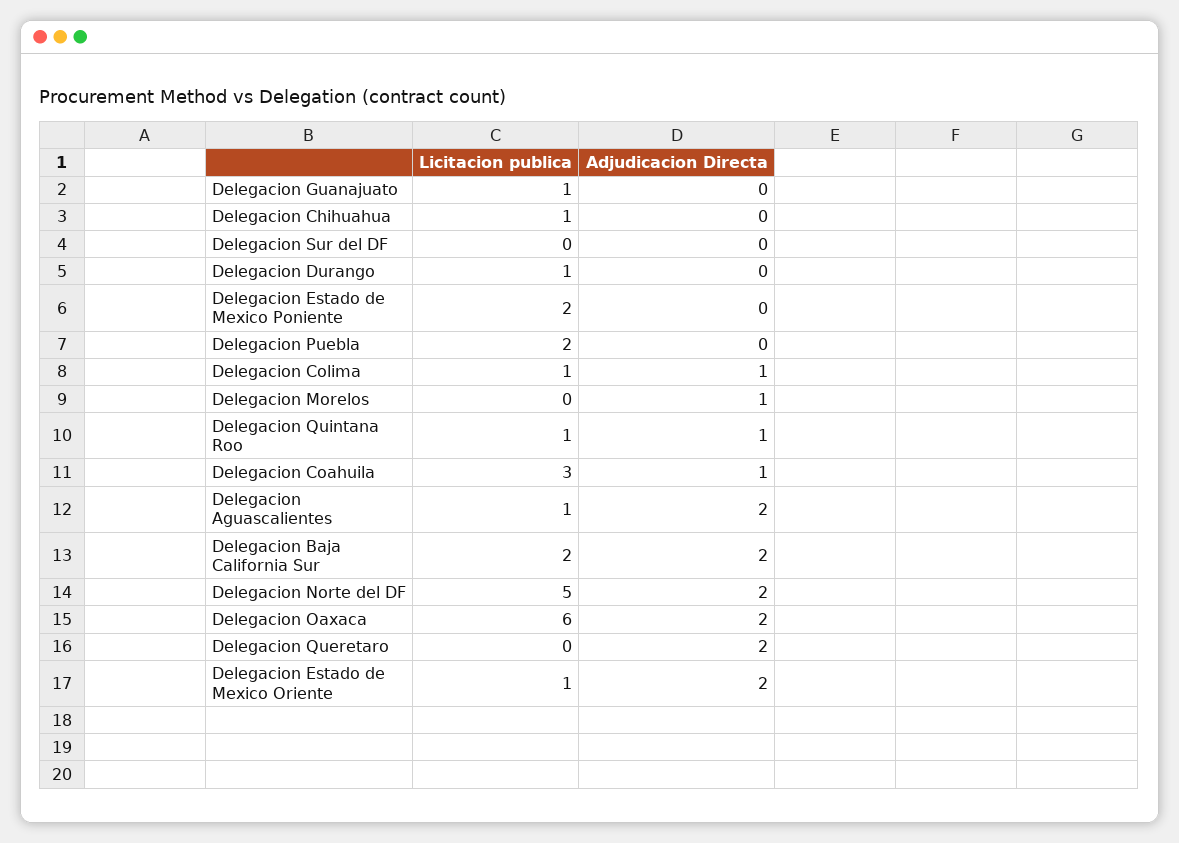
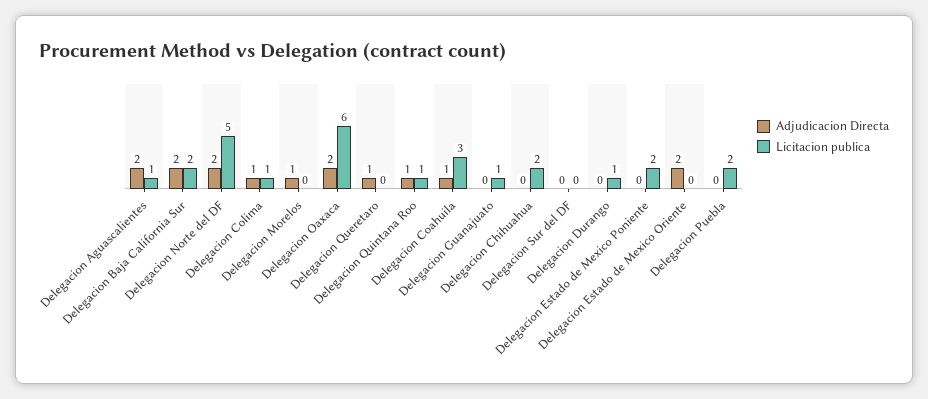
  {
    "Licitacion publica": {
      "Delegacion Guanajuato": 1,
-     "Delegacion Chihuahua": 1,
+     "Delegacion Chihuahua": 2,
      "Delegacion Sur del DF": 0,
      "Delegacion Durango": 1,
      "Delegacion Estado de Mexico Poniente": 2,
      "Delegacion Puebla": 2,
      "Delegacion Colima": 1,
      "Delegacion Morelos": 0,
      "Delegacion Quintana Roo": 1,
      "Delegacion Coahuila": 3,
      "Delegacion Aguascalientes": 1,
      "Delegacion Baja California Sur": 2,
      "Delegacion Norte del DF": 5,
      "Delegacion Oaxaca": 6,
      "Delegacion Queretaro": 0,
-     "Delegacion Estado de Mexico Oriente": 1
+     "Delegacion Estado de Mexico Oriente": 0
    },
    "Adjudicacion Directa": {
      "Delegacion Guanajuato": 0,
      "Delegacion Chihuahua": 0,
      "Delegacion Sur del DF": 0,
      "Delegacion Durango": 0,
      "Delegacion Estado de Mexico Poniente": 0,
      "Delegacion Puebla": 0,
      "Delegacion Colima": 1,
      "Delegacion Morelos": 1,
      "Delegacion Quintana Roo": 1,
      "Delegacion Coahuila": 1,
      "Delegacion Aguascalientes": 2,
      "Delegacion Baja California Sur": 2,
      "Delegacion Norte del DF": 2,
      "Delegacion Oaxaca": 2,
-     "Delegacion Queretaro": 2,
+     "Delegacion Queretaro": 1,
      "Delegacion Estado de Mexico Oriente": 2
    }
  }

